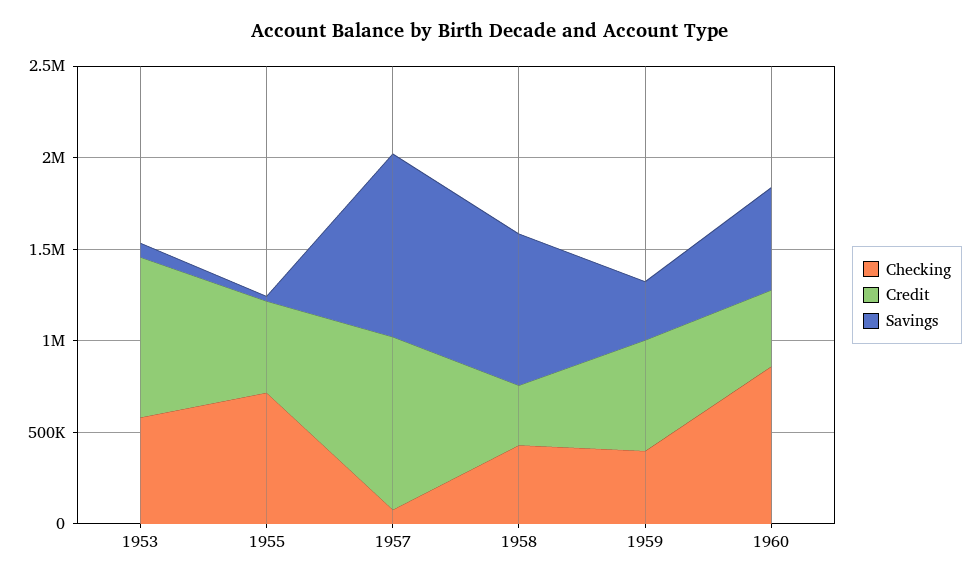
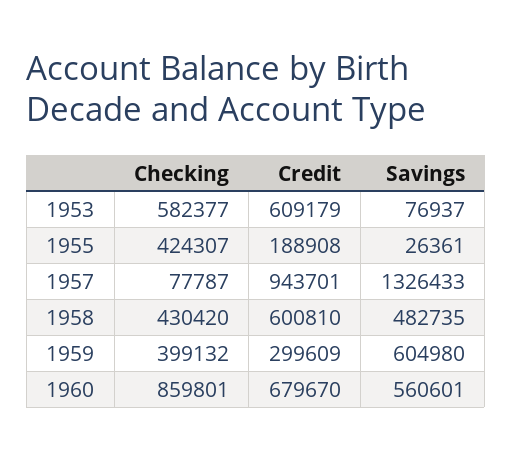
  {
    "Checking": {
      "1953": 582377,
-     "1955": 700000,
+     "1955": 424307,
      "1957": 77787,
      "1958": 430420,
      "1959": 399132,
      "1960": 859801
    },
    "Credit": {
-     "1953": 900000,
+     "1953": 609179,
-     "1955": 500000,
+     "1955": 188908,
      "1957": 943701,
-     "1958": 300000,
+     "1958": 600810,
-     "1959": 600000,
+     "1959": 299609,
-     "1960": 400000
+     "1960": 679670
    },
    "Savings": {
      "1953": 76937,
      "1955": 26361,
-     "1957": 1000000,
+     "1957": 1326433,
-     "1958": 800000,
+     "1958": 482735,
-     "1959": 300000,
+     "1959": 604980,
      "1960": 560601
    }
  }

